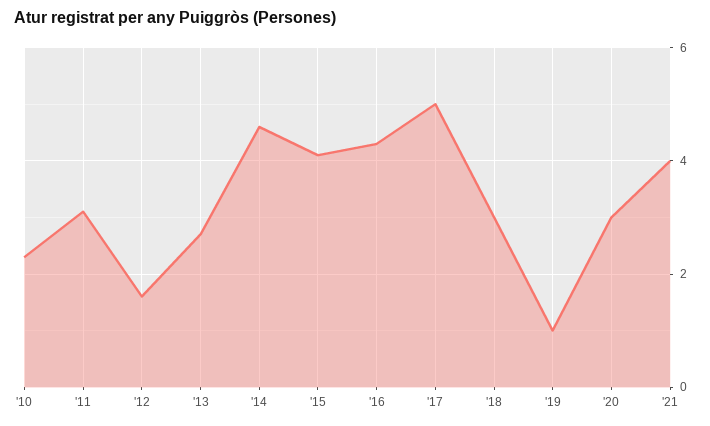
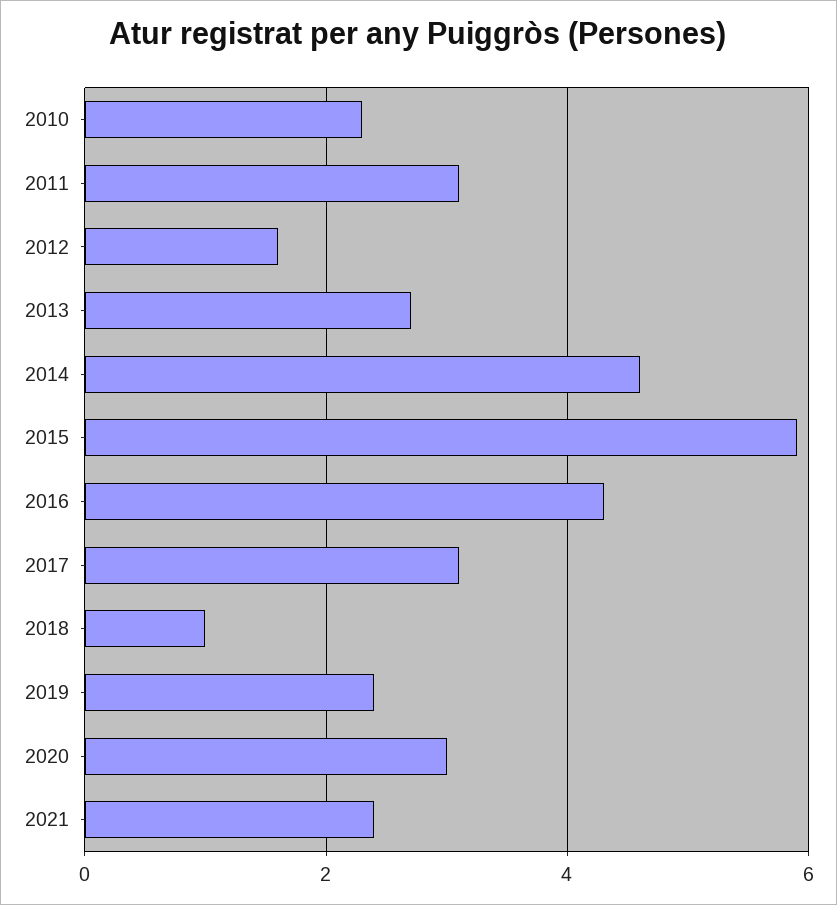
  {
    "'10": 2.5,
    "'11": 3,
    "'12": 1.5,
    "'13": 2.5,
    "'14": 4.5,
-   "'15": 4,
+   "'15": 6,
    "'16": 4.5,
-   "'17": 5,
+   "'17": 3,
-   "'18": 3,
+   "'18": 1,
-   "'19": 1,
+   "'19": 2.5,
    "'20": 3,
-   "'21": 4
+   "'21": 2.5
  }

